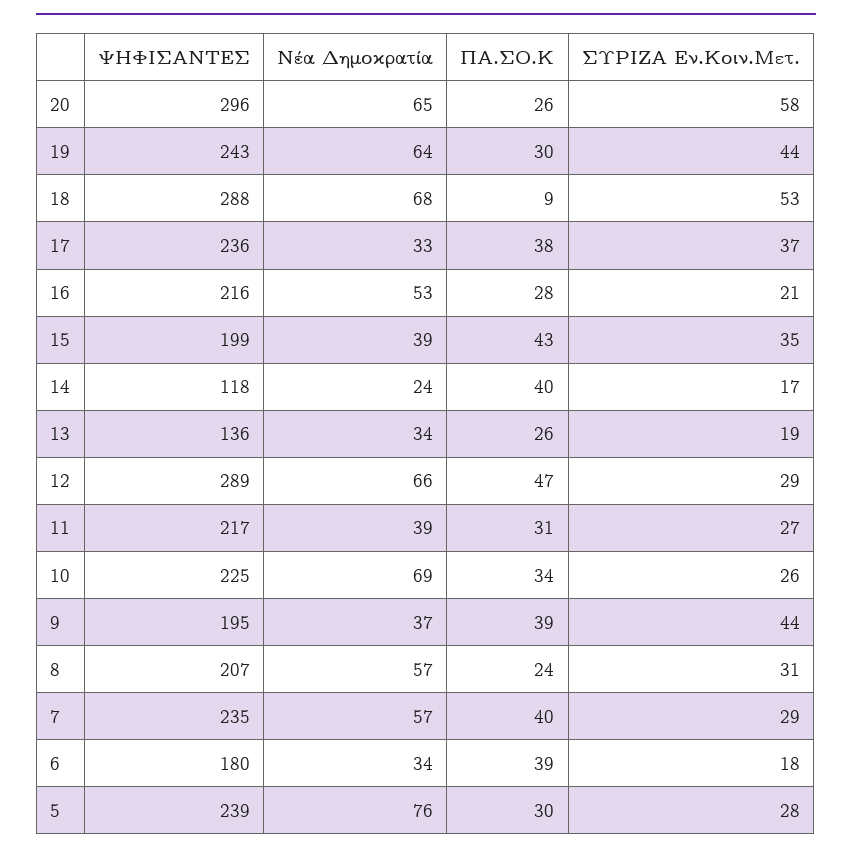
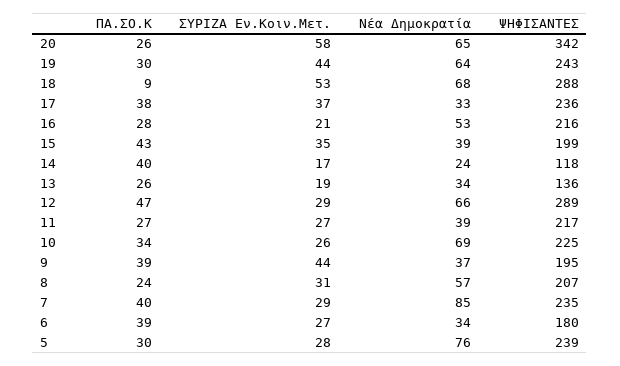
  {
    "ΨΗΦΙΣΑΝΤΕΣ": {
-     "20": 296,
+     "20": 342,
      "19": 243,
      "18": 288,
      "17": 236,
      "16": 216,
      "15": 199,
      "14": 118,
      "13": 136,
      "12": 289,
      "11": 217,
      "10": 225,
      "9": 195,
      "8": 207,
      "7": 235,
      "6": 180,
      "5": 239
    },
    "Νέα Δημοκρατία": {
      "20": 65,
      "19": 64,
      "18": 68,
      "17": 33,
      "16": 53,
      "15": 39,
      "14": 24,
      "13": 34,
      "12": 66,
      "11": 39,
      "10": 69,
      "9": 37,
      "8": 57,
-     "7": 57,
+     "7": 85,
      "6": 34,
      "5": 76
    },
    "ΠΑ.ΣΟ.Κ": {
      "20": 26,
      "19": 30,
      "18": 9,
      "17": 38,
      "16": 28,
      "15": 43,
      "14": 40,
      "13": 26,
      "12": 47,
-     "11": 31,
+     "11": 27,
      "10": 34,
      "9": 39,
      "8": 24,
      "7": 40,
      "6": 39,
      "5": 30
    },
    "ΣΥΡΙΖΑ Εν.Κοιν.Μετ.": {
      "20": 58,
      "19": 44,
      "18": 53,
      "17": 37,
      "16": 21,
      "15": 35,
      "14": 17,
      "13": 19,
      "12": 29,
      "11": 27,
      "10": 26,
      "9": 44,
      "8": 31,
      "7": 29,
-     "6": 18,
+     "6": 27,
      "5": 28
    }
  }

